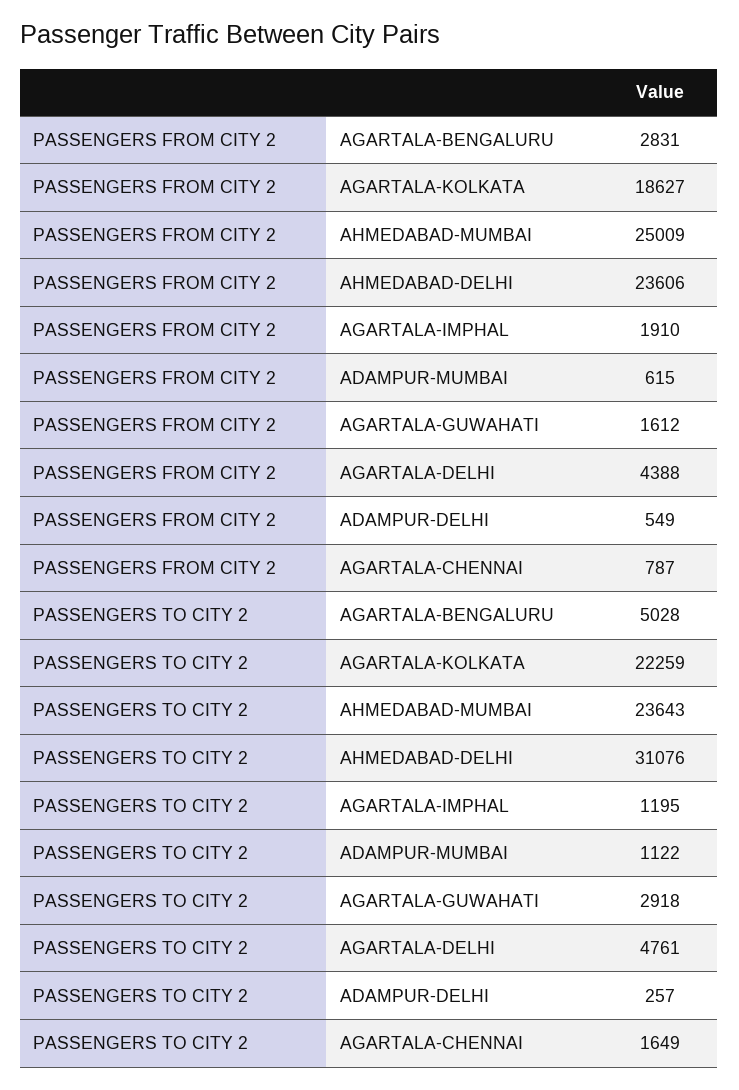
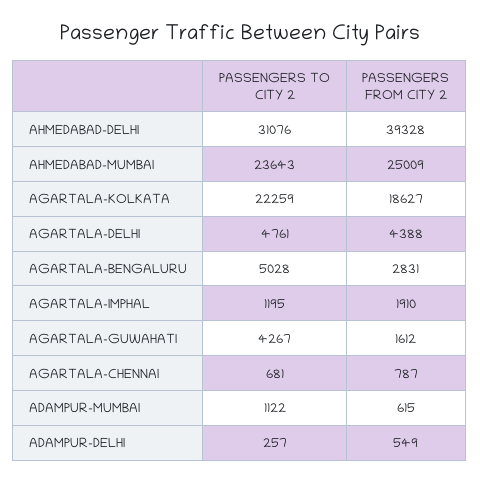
  {
    "PASSENGERS FROM CITY 2": {
      "AGARTALA-BENGALURU": 2831,
      "AGARTALA-KOLKATA": 18627,
      "AHMEDABAD-MUMBAI": 25009,
-     "AHMEDABAD-DELHI": 23606,
+     "AHMEDABAD-DELHI": 39328,
      "AGARTALA-IMPHAL": 1910,
      "ADAMPUR-MUMBAI": 615,
      "AGARTALA-GUWAHATI": 1612,
      "AGARTALA-DELHI": 4388,
      "ADAMPUR-DELHI": 549,
      "AGARTALA-CHENNAI": 787
    },
    "PASSENGERS TO CITY 2": {
      "AGARTALA-BENGALURU": 5028,
      "AGARTALA-KOLKATA": 22259,
      "AHMEDABAD-MUMBAI": 23643,
      "AHMEDABAD-DELHI": 31076,
      "AGARTALA-IMPHAL": 1195,
      "ADAMPUR-MUMBAI": 1122,
-     "AGARTALA-GUWAHATI": 2918,
+     "AGARTALA-GUWAHATI": 4267,
      "AGARTALA-DELHI": 4761,
      "ADAMPUR-DELHI": 257,
-     "AGARTALA-CHENNAI": 1649
+     "AGARTALA-CHENNAI": 681
    }
  }

